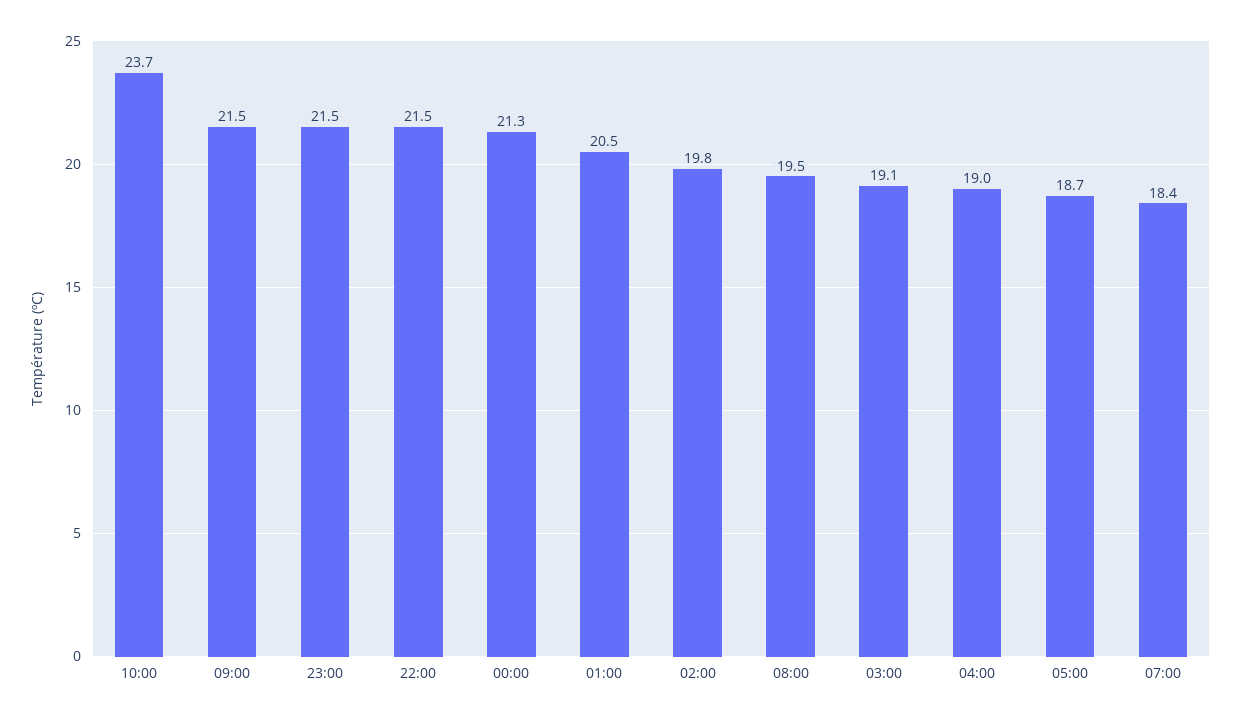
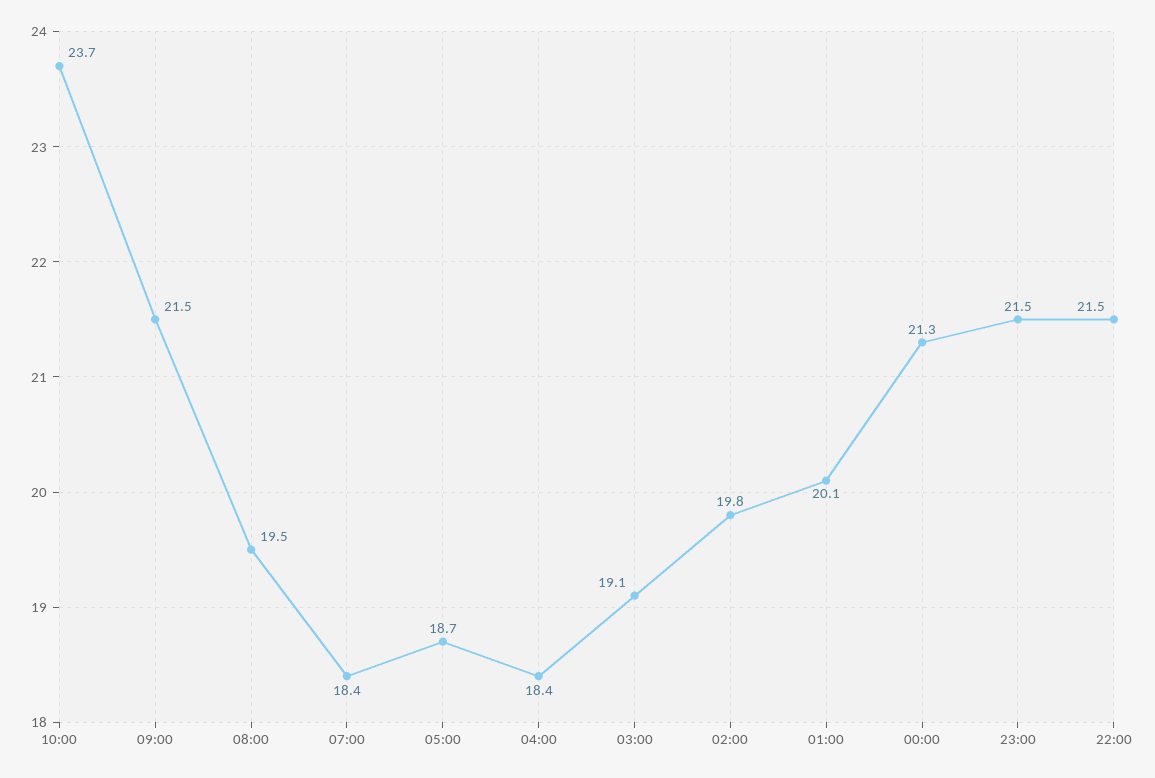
  {
    "10:00": 23.7,
    "09:00": 21.5,
    "23:00": 21.5,
    "22:00": 21.5,
    "00:00": 21.3,
-   "01:00": 20.5,
+   "01:00": 20.1,
    "02:00": 19.8,
    "08:00": 19.5,
    "03:00": 19.1,
-   "04:00": 19,
+   "04:00": 18.4,
    "05:00": 18.7,
    "07:00": 18.4
  }

